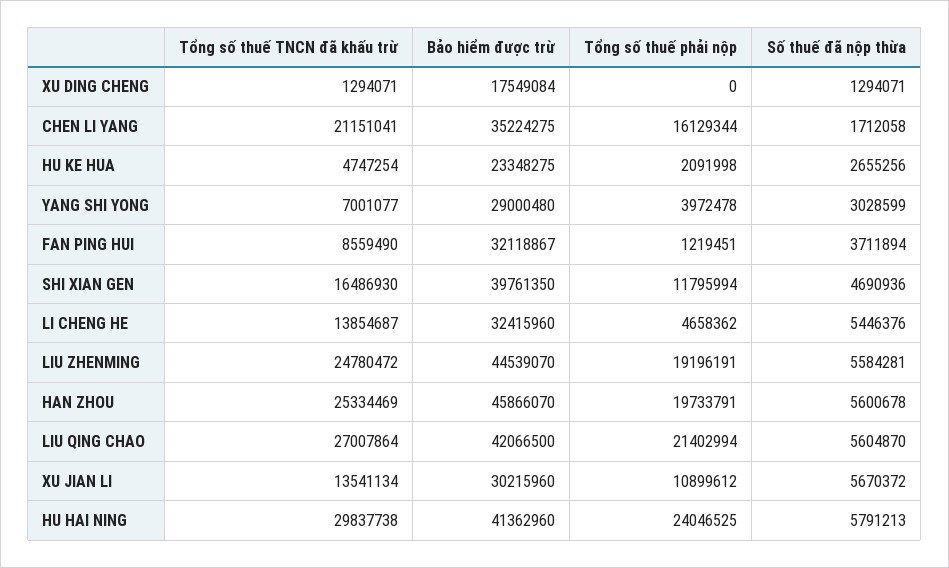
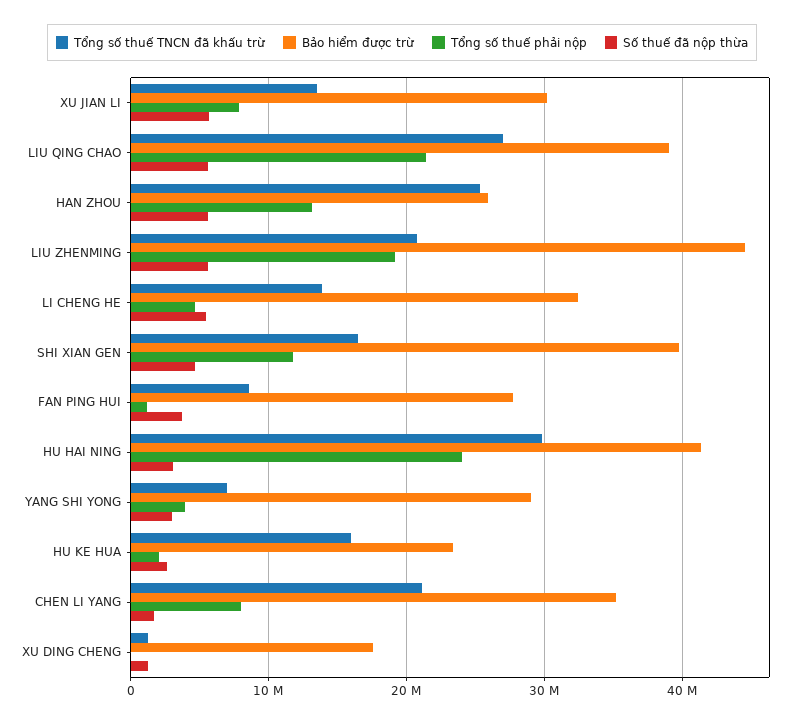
  {
    "Tổng số thuế TNCN đã khấu trừ": {
      "XU DING CHENG": 1294071,
      "CHEN LI YANG": 21151041,
-     "HU KE HUA": 4747254,
+     "HU KE HUA": 16000000,
      "YANG SHI YONG": 7001077,
      "FAN PING HUI": 8559490,
      "SHI XIAN GEN": 16486930,
      "LI CHENG HE": 13854687,
-     "LIU ZHENMING": 24780472,
+     "LIU ZHENMING": 21000000,
      "HAN ZHOU": 25334469,
      "LIU QING CHAO": 27007864,
      "XU JIAN LI": 13541134,
      "HU HAI NING": 29837738
    },
    "Bảo hiểm được trừ": {
      "XU DING CHENG": 17549084,
      "CHEN LI YANG": 35224275,
      "HU KE HUA": 23348275,
      "YANG SHI YONG": 29000480,
-     "FAN PING HUI": 32118867,
+     "FAN PING HUI": 28000000,
      "SHI XIAN GEN": 39761350,
      "LI CHENG HE": 32415960,
      "LIU ZHENMING": 44539070,
-     "HAN ZHOU": 45866070,
+     "HAN ZHOU": 26000000,
-     "LIU QING CHAO": 42066500,
+     "LIU QING CHAO": 39000000,
      "XU JIAN LI": 30215960,
      "HU HAI NING": 41362960
    },
    "Tổng số thuế phải nộp": {
      "XU DING CHENG": 0,
-     "CHEN LI YANG": 16129344,
+     "CHEN LI YANG": 8000000,
      "HU KE HUA": 2091998,
      "YANG SHI YONG": 3972478,
      "FAN PING HUI": 1219451,
      "SHI XIAN GEN": 11795994,
      "LI CHENG HE": 4658362,
      "LIU ZHENMING": 19196191,
-     "HAN ZHOU": 19733791,
+     "HAN ZHOU": 13000000,
      "LIU QING CHAO": 21402994,
-     "XU JIAN LI": 10899612,
+     "XU JIAN LI": 8000000,
      "HU HAI NING": 24046525
    },
    "Số thuế đã nộp thừa": {
      "XU DING CHENG": 1294071,
      "CHEN LI YANG": 1712058,
      "HU KE HUA": 2655256,
      "YANG SHI YONG": 3028599,
      "FAN PING HUI": 3711894,
      "SHI XIAN GEN": 4690936,
      "LI CHENG HE": 5446376,
      "LIU ZHENMING": 5584281,
      "HAN ZHOU": 5600678,
      "LIU QING CHAO": 5604870,
      "XU JIAN LI": 5670372,
-     "HU HAI NING": 5791213
+     "HU HAI NING": 3000000
    }
  }

